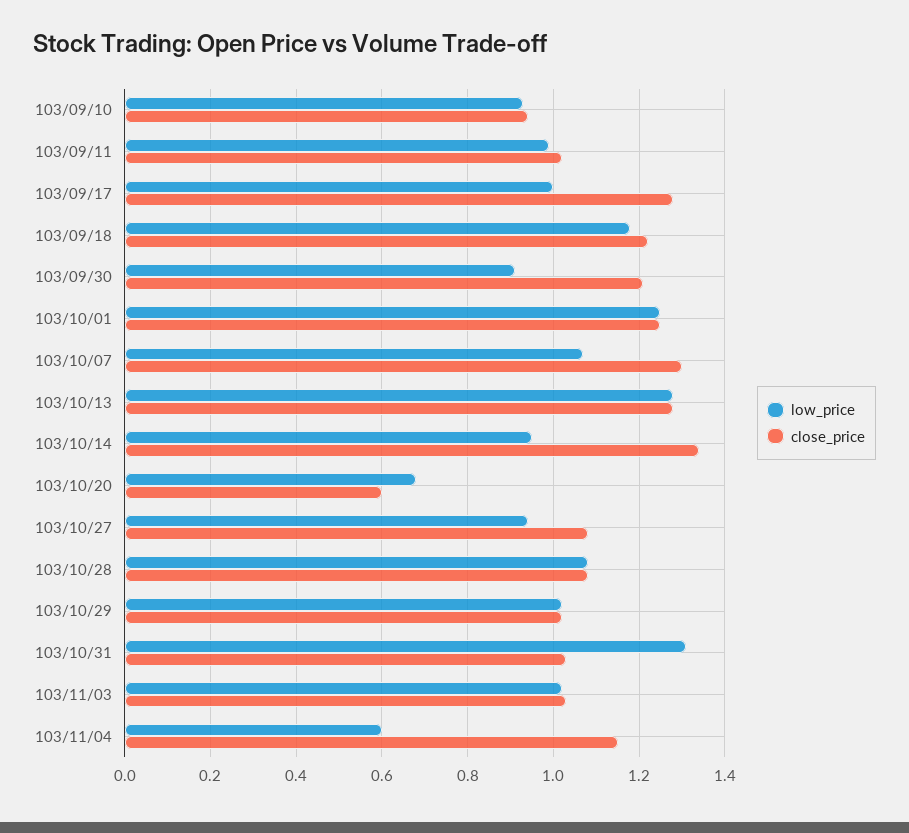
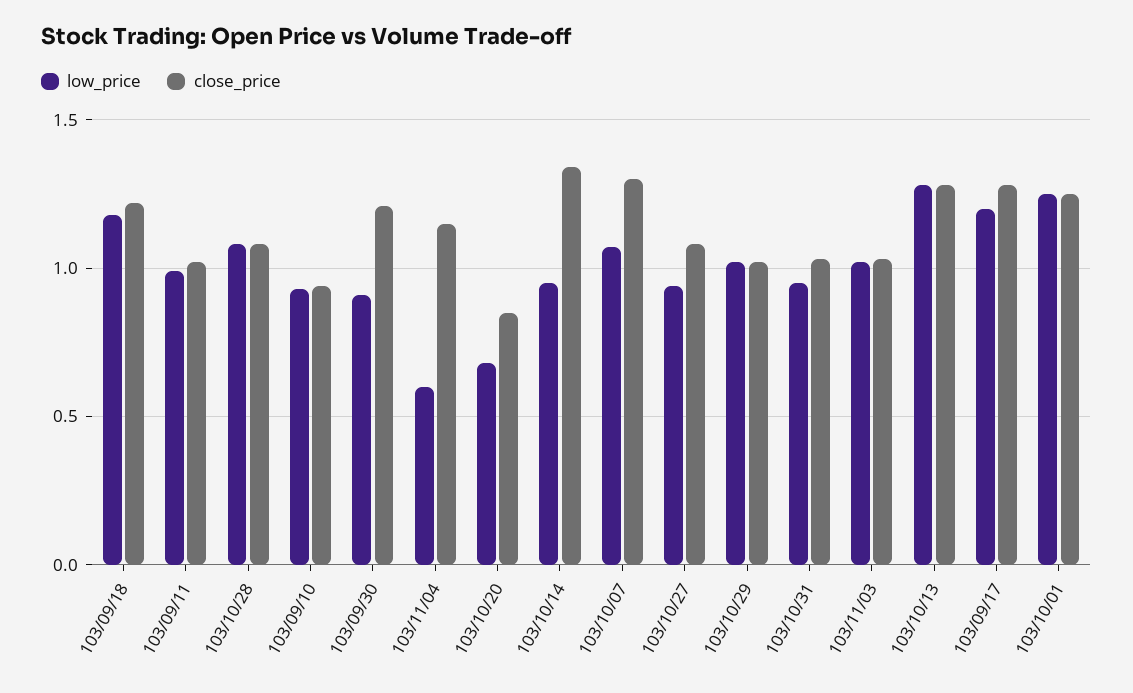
  {
    "low_price": {
      "103/09/10": 0.95,
      "103/09/11": 1,
-     "103/09/17": 1,
+     "103/09/17": 1.2,
      "103/09/18": 1.2,
      "103/09/30": 0.9,
      "103/10/01": 1.25,
      "103/10/07": 1.05,
      "103/10/13": 1.3,
      "103/10/14": 0.95,
      "103/10/20": 0.7,
      "103/10/27": 0.95,
      "103/10/28": 1.1,
      "103/10/29": 1,
-     "103/10/31": 1.3,
+     "103/10/31": 0.95,
      "103/11/03": 1,
      "103/11/04": 0.6
    },
    "close_price": {
      "103/09/10": 0.95,
      "103/09/11": 1,
      "103/09/17": 1.3,
      "103/09/18": 1.2,
      "103/09/30": 1.2,
      "103/10/01": 1.25,
      "103/10/07": 1.3,
      "103/10/13": 1.3,
      "103/10/14": 1.35,
-     "103/10/20": 0.6,
+     "103/10/20": 0.85,
      "103/10/27": 1.1,
      "103/10/28": 1.1,
      "103/10/29": 1,
      "103/10/31": 1.05,
      "103/11/03": 1.05,
      "103/11/04": 1.15
    }
  }

